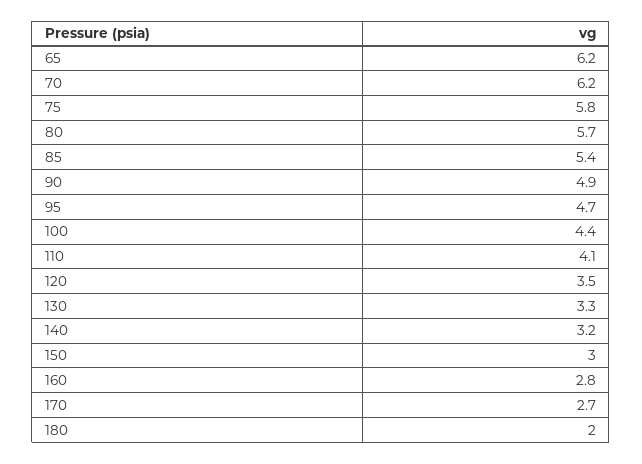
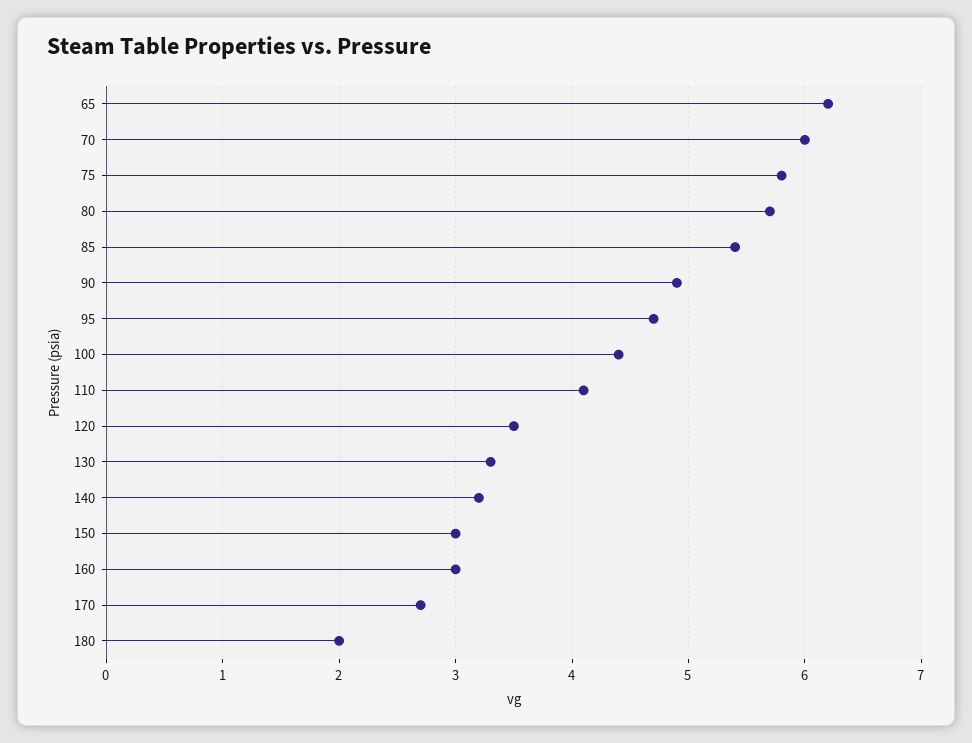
  {
    "65": 6.2,
-   "70": 6.2,
+   "70": 6,
    "75": 5.8,
    "80": 5.7,
    "85": 5.4,
    "90": 4.9,
    "95": 4.7,
    "100": 4.4,
    "110": 4.1,
    "120": 3.5,
    "130": 3.3,
    "140": 3.2,
    "150": 3,
-   "160": 2.8,
+   "160": 3,
    "170": 2.7,
    "180": 2
  }

